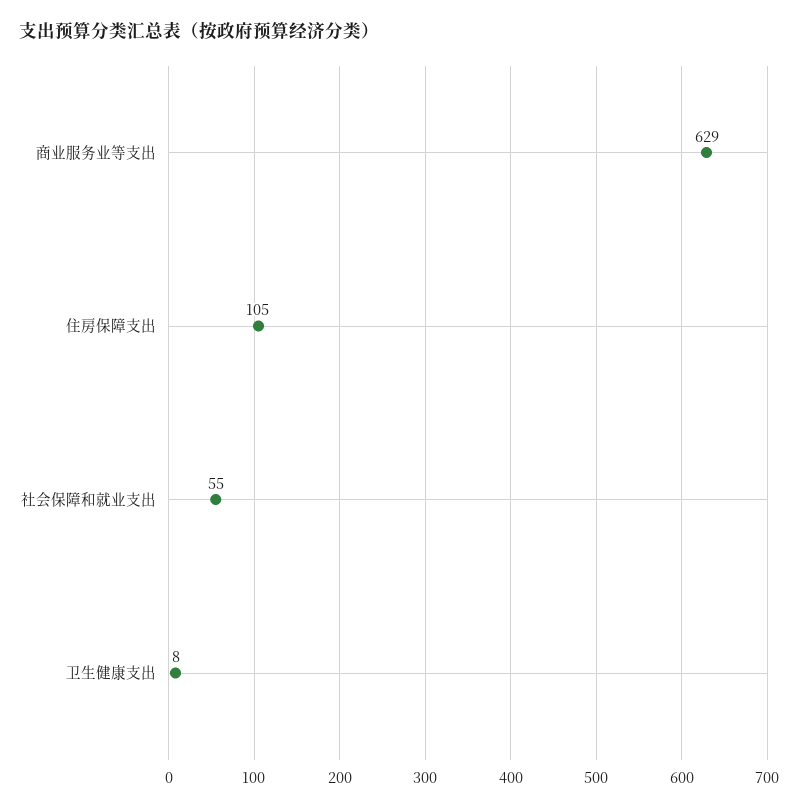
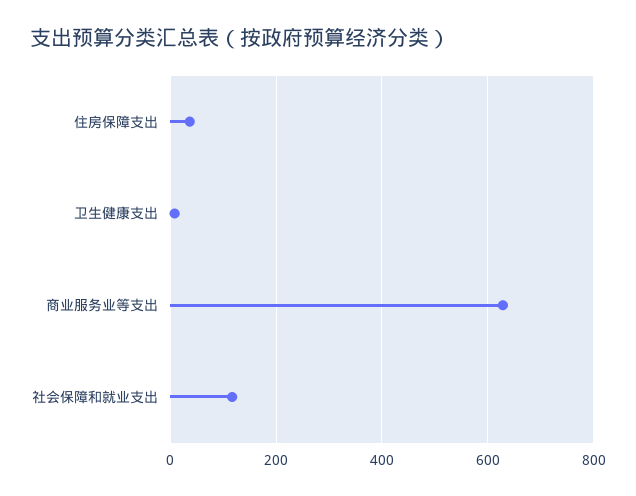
  {
    "商业服务业等支出": 629,
-   "住房保障支出": 105,
+   "住房保障支出": 40,
-   "社会保障和就业支出": 55,
+   "社会保障和就业支出": 120,
    "卫生健康支出": 8
  }

